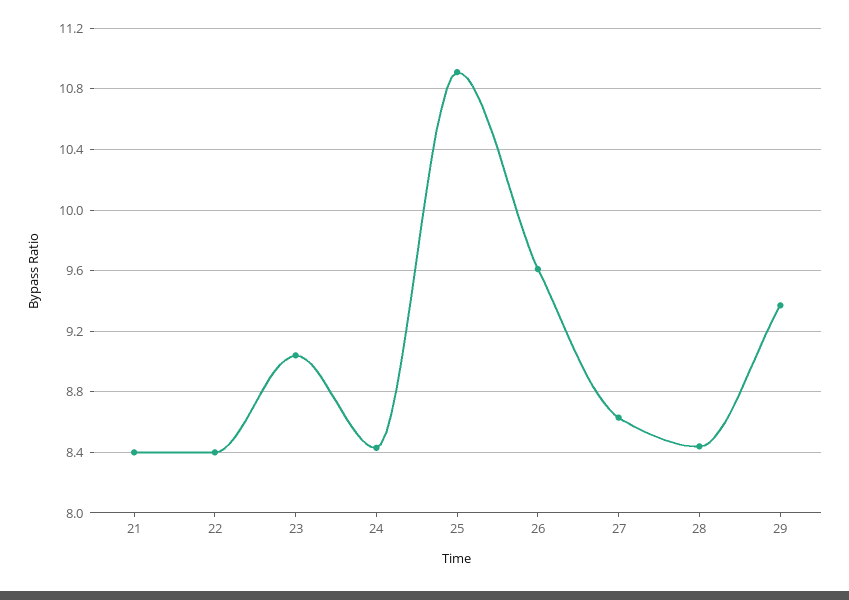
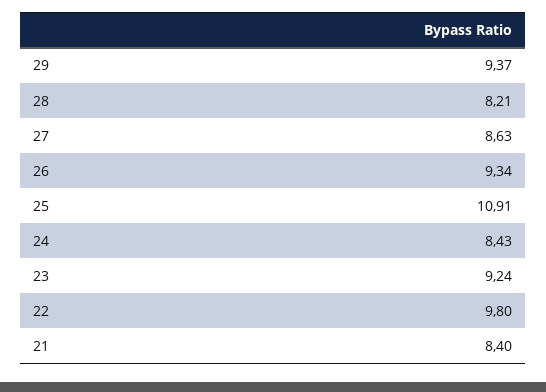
  {
    "21": 8.4,
-   "22": 8.4,
+   "22": 9.8,
-   "23": 9.05,
+   "23": 9.24,
    "24": 8.43,
    "25": 10.91,
-   "26": 9.6,
+   "26": 9.34,
    "27": 8.63,
-   "28": 8.45,
+   "28": 8.21,
    "29": 9.37
  }

